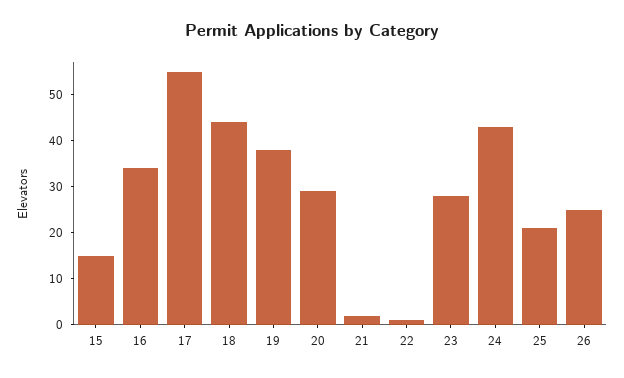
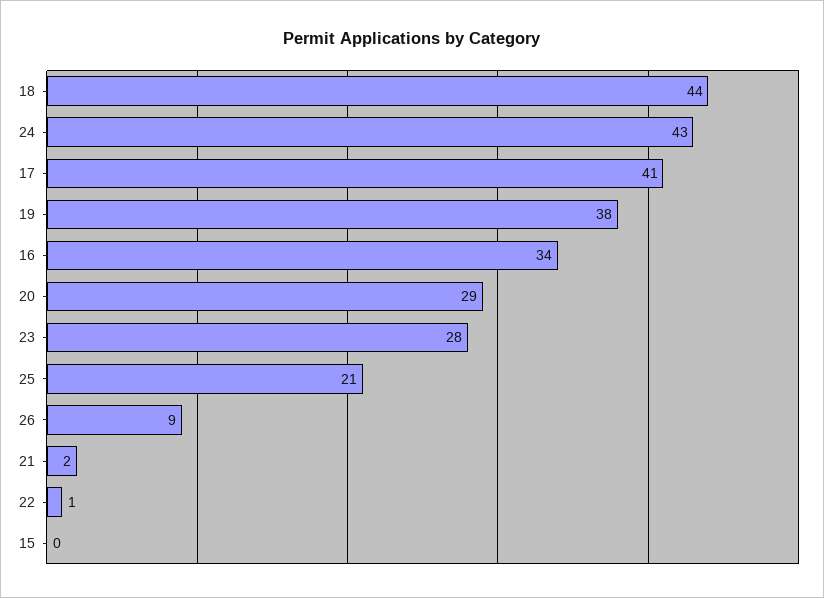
  {
-   "15": 15,
+   "15": 0,
    "16": 34,
-   "17": 55,
+   "17": 41,
    "18": 44,
    "19": 38,
    "20": 29,
    "21": 2,
    "22": 1,
    "23": 28,
    "24": 43,
    "25": 21,
-   "26": 25
+   "26": 9
  }

